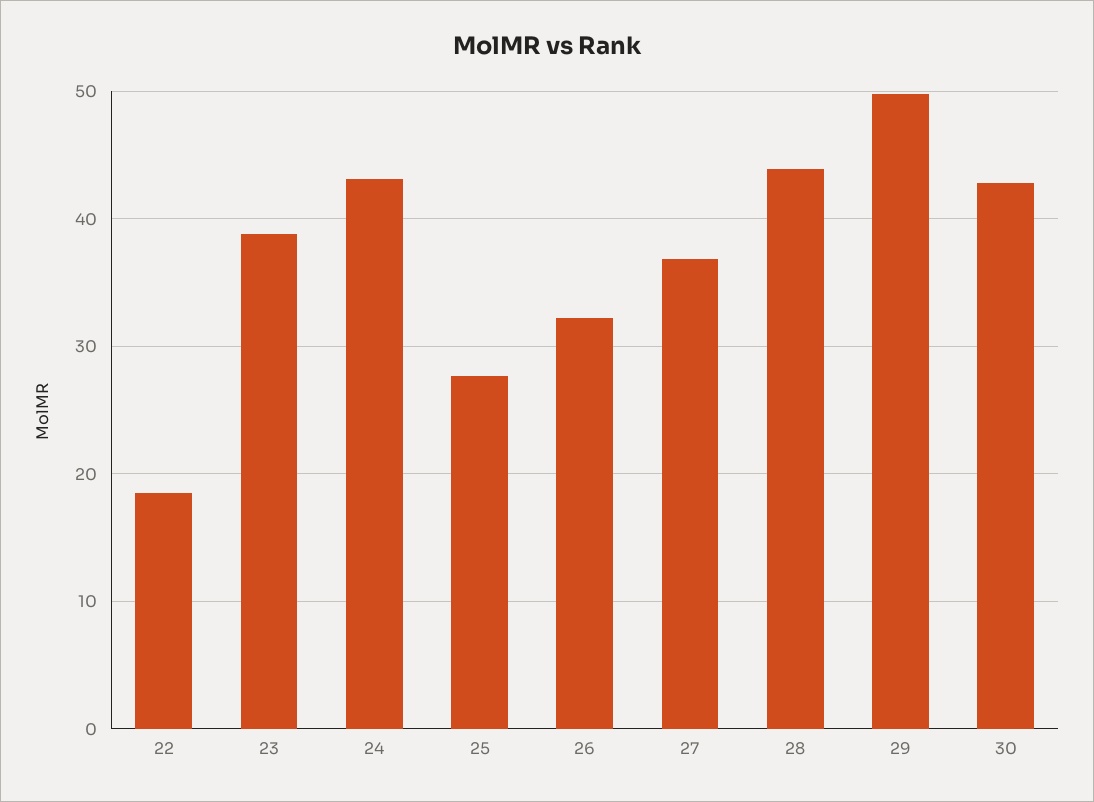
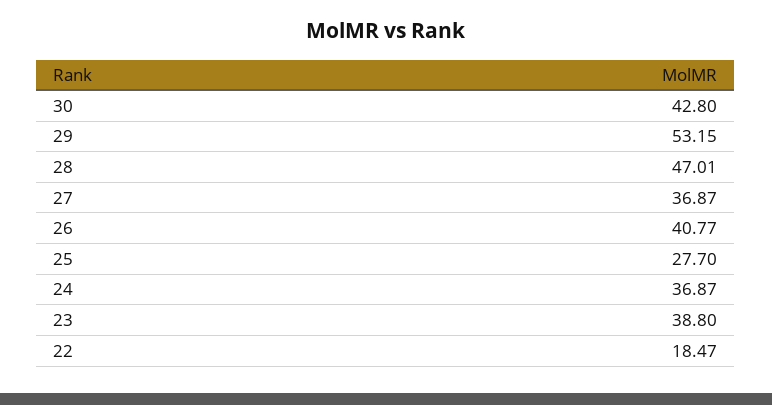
  {
    "22": 18.47,
    "23": 38.8,
-   "24": 43,
+   "24": 36.87,
    "25": 27.7,
-   "26": 32,
+   "26": 40.77,
    "27": 36.87,
-   "28": 44,
+   "28": 47.01,
-   "29": 50,
+   "29": 53.15,
    "30": 42.8
  }

